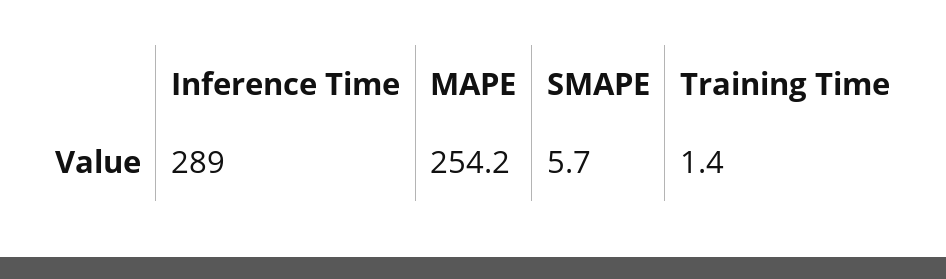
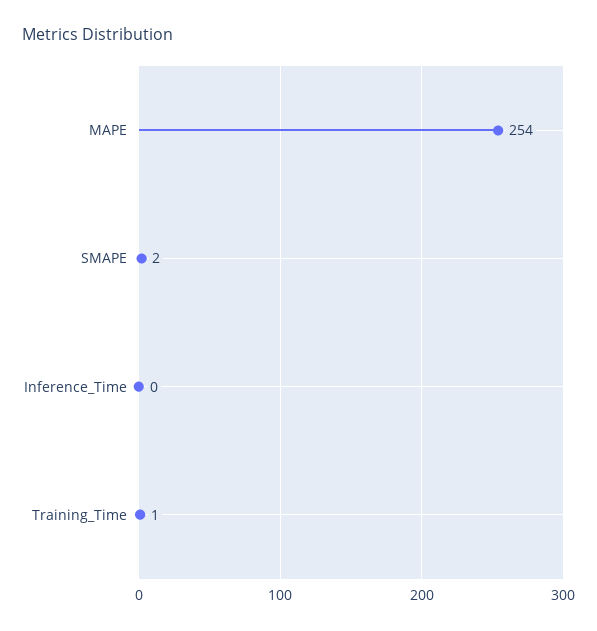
  {
-   "Inference Time": 289,
+   "Inference Time": 0,
    "MAPE": 254.2,
-   "SMAPE": 5.7,
+   "SMAPE": 2,
    "Training Time": 1.4
  }

